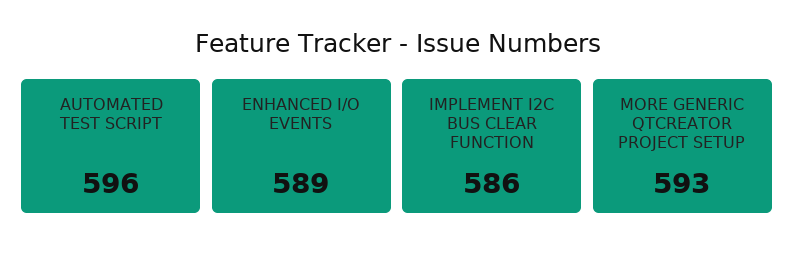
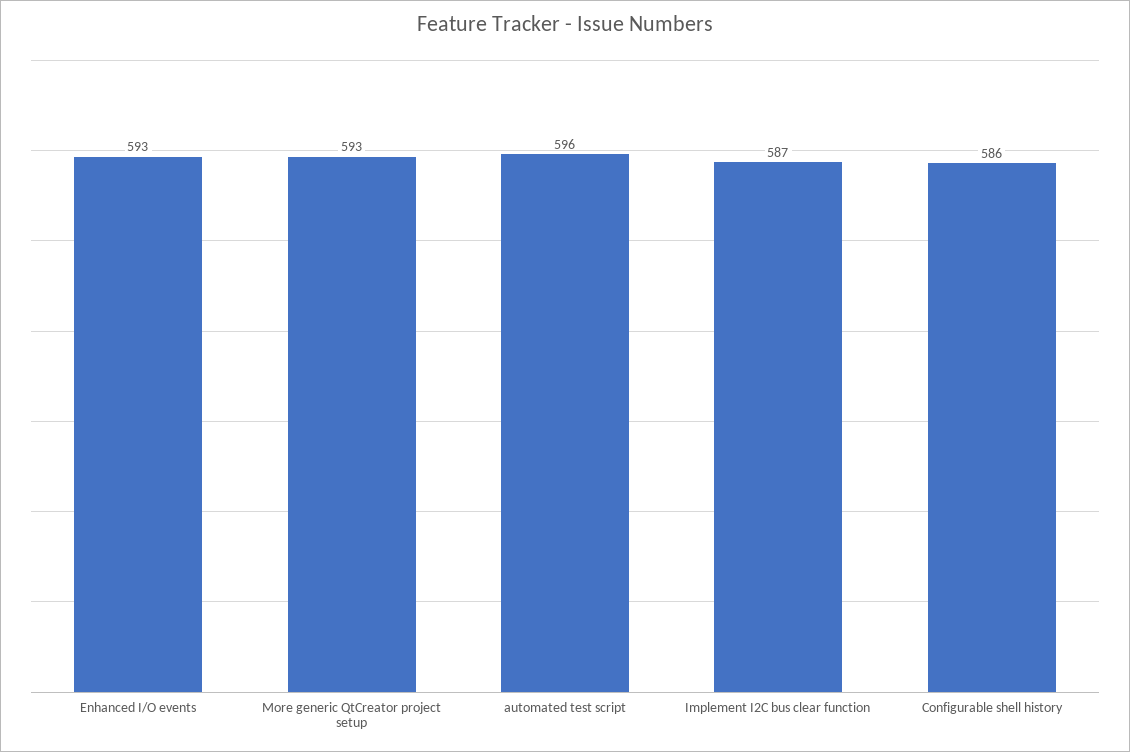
  {
    "AUTOMATED TEST SCRIPT": 596,
-   "ENHANCED I/O EVENTS": 589,
+   "ENHANCED I/O EVENTS": 593,
-   "IMPLEMENT I2C BUS CLEAR FUNCTION": 586,
+   "IMPLEMENT I2C BUS CLEAR FUNCTION": 587,
-   "MORE GENERIC QTCREATOR PROJECT SETUP": 593
+   "MORE GENERIC QTCREATOR PROJECT SETUP": 593,
+   "Configurable shell history": 586
  }

